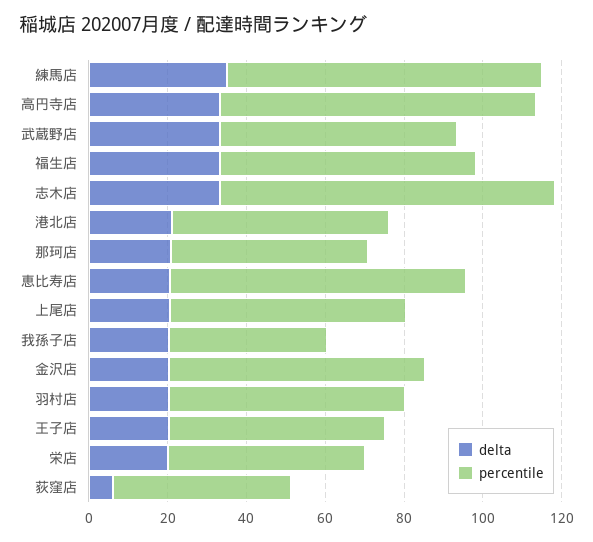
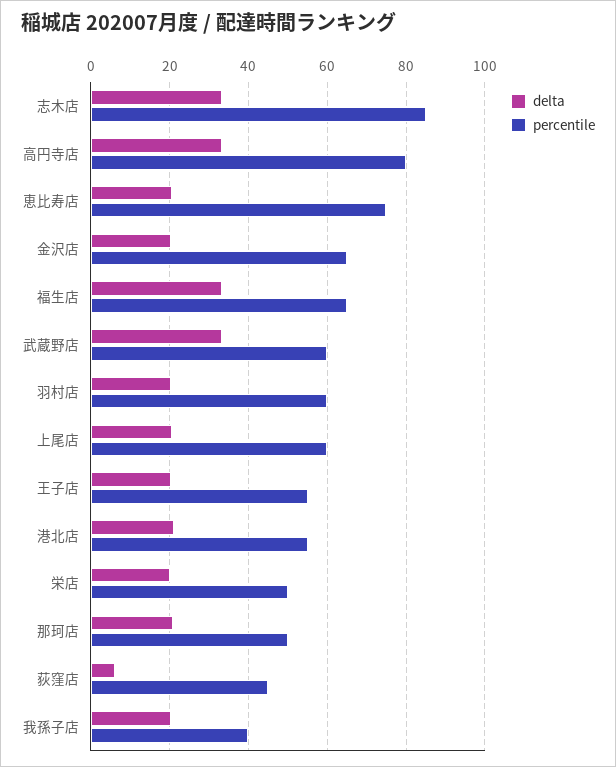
  {
    "delta": {
-     "練馬店": 35,
      "高円寺店": 34,
      "武蔵野店": 34,
      "福生店": 34,
      "志木店": 34,
      "港北店": 22,
      "那珂店": 20,
      "恵比寿店": 20,
      "上尾店": 20,
      "我孫子店": 20,
      "金沢店": 20,
      "羽村店": 20,
      "王子店": 20,
      "栄店": 20,
      "荻窪店": 6
    },
    "percentile": {
-     "練馬店": 80,
      "高円寺店": 80,
      "武蔵野店": 60,
      "福生店": 66,
      "志木店": 86,
      "港北店": 56,
      "那珂店": 50,
      "恵比寿店": 76,
      "上尾店": 60,
      "我孫子店": 40,
      "金沢店": 66,
      "羽村店": 60,
      "王子店": 56,
      "栄店": 50,
      "荻窪店": 46
    }
  }

